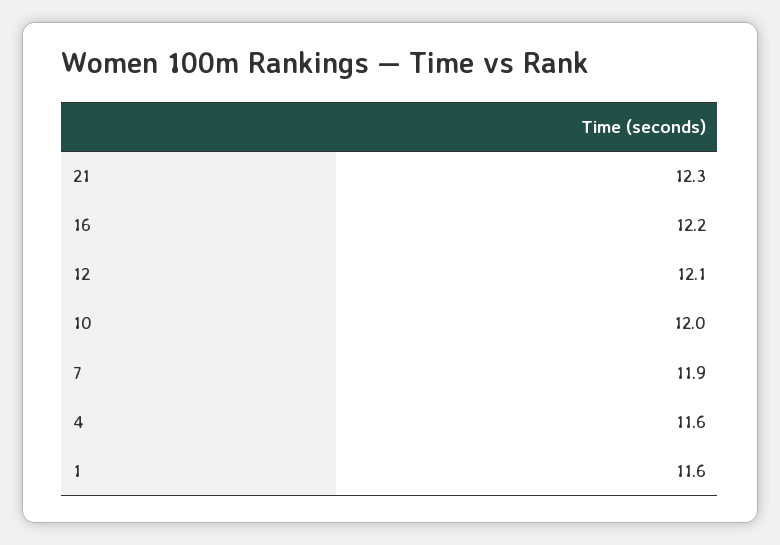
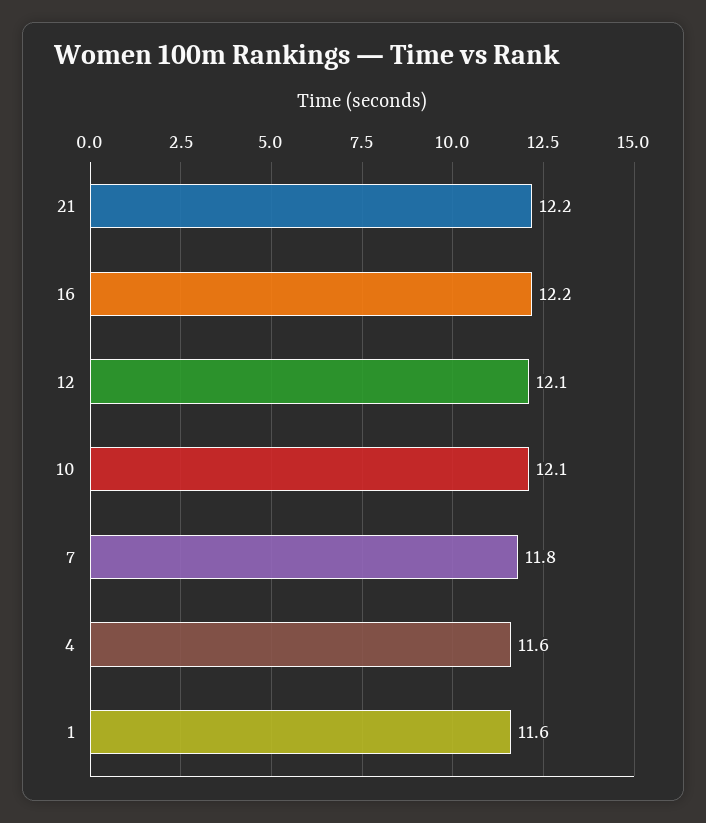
  {
-   "21": 12.3,
+   "21": 12.2,
    "16": 12.2,
    "12": 12.1,
-   "10": 12,
+   "10": 12.1,
-   "7": 11.9,
+   "7": 11.8,
    "4": 11.6,
    "1": 11.6
  }

